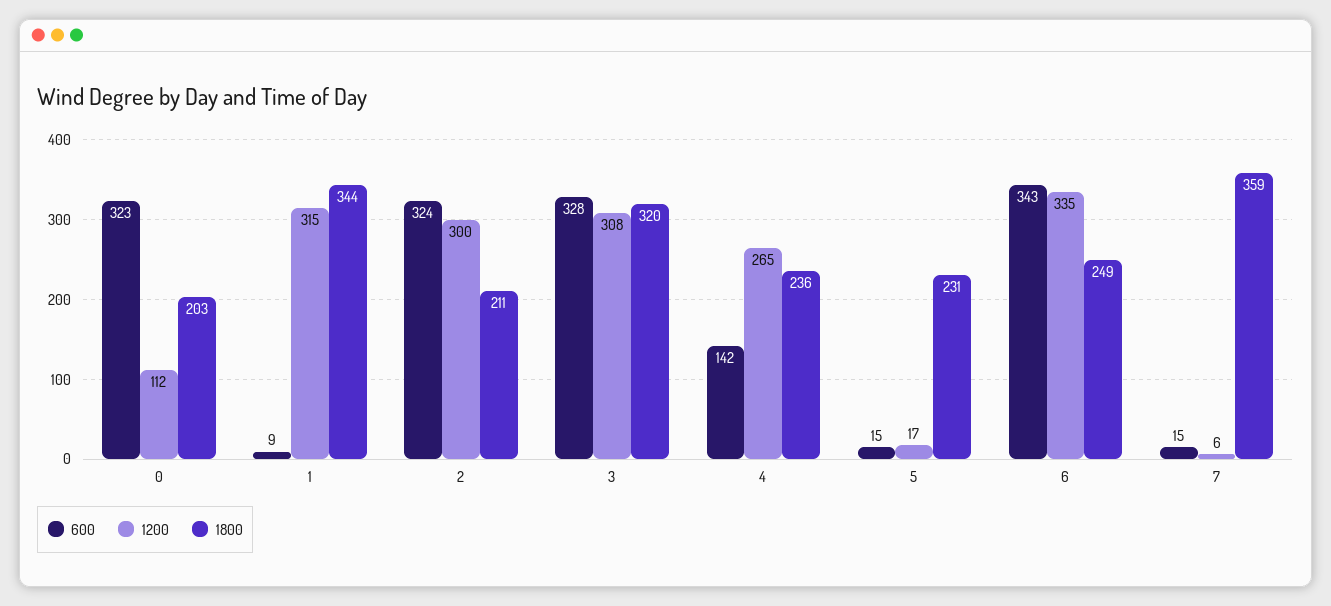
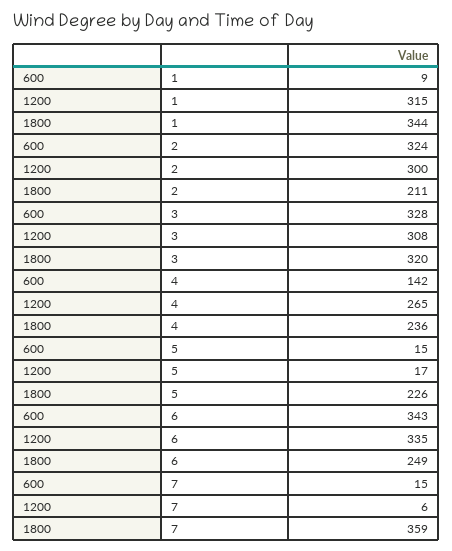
  {
    "600": {
-     "0": 323,
      "1": 9,
      "2": 324,
      "3": 328,
      "4": 142,
      "5": 15,
      "6": 343,
      "7": 15
    },
    "1200": {
-     "0": 112,
      "1": 315,
      "2": 300,
      "3": 308,
      "4": 265,
      "5": 17,
      "6": 335,
      "7": 6
    },
    "1800": {
-     "0": 203,
      "1": 344,
      "2": 211,
      "3": 320,
      "4": 236,
-     "5": 231,
+     "5": 226,
      "6": 249,
      "7": 359
    }
  }

